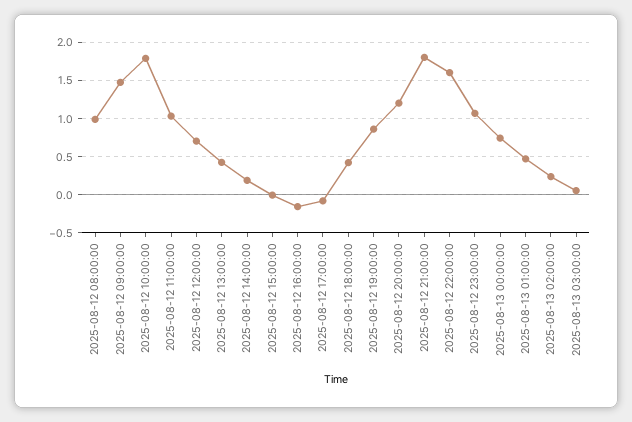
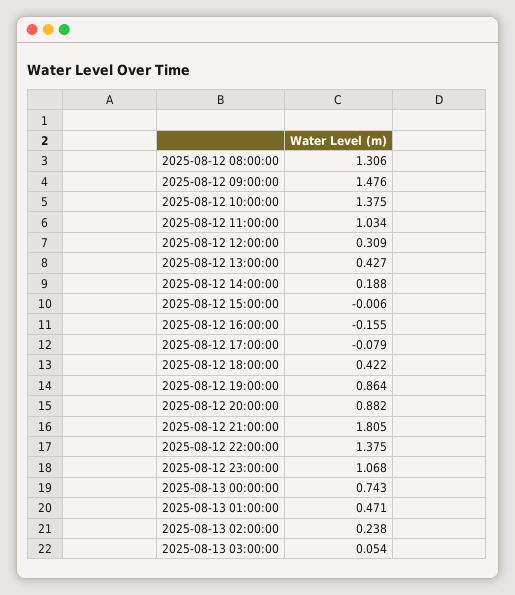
  {
-   "2025-08-12 08:00:00": 1,
+   "2025-08-12 08:00:00": 1.306,
    "2025-08-12 09:00:00": 1.476,
-   "2025-08-12 10:00:00": 1.8,
+   "2025-08-12 10:00:00": 1.375,
    "2025-08-12 11:00:00": 1.034,
-   "2025-08-12 12:00:00": 0.7,
+   "2025-08-12 12:00:00": 0.309,
    "2025-08-12 13:00:00": 0.427,
    "2025-08-12 14:00:00": 0.188,
    "2025-08-12 15:00:00": -0.006,
    "2025-08-12 16:00:00": -0.155,
    "2025-08-12 17:00:00": -0.079,
    "2025-08-12 18:00:00": 0.422,
    "2025-08-12 19:00:00": 0.864,
-   "2025-08-12 20:00:00": 1.2,
+   "2025-08-12 20:00:00": 0.882,
    "2025-08-12 21:00:00": 1.805,
-   "2025-08-12 22:00:00": 1.6,
+   "2025-08-12 22:00:00": 1.375,
    "2025-08-12 23:00:00": 1.068,
    "2025-08-13 00:00:00": 0.743,
    "2025-08-13 01:00:00": 0.471,
    "2025-08-13 02:00:00": 0.238,
    "2025-08-13 03:00:00": 0.054
  }

